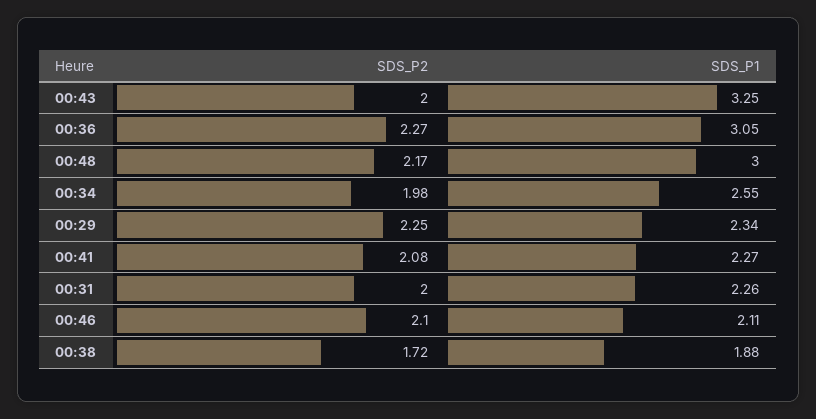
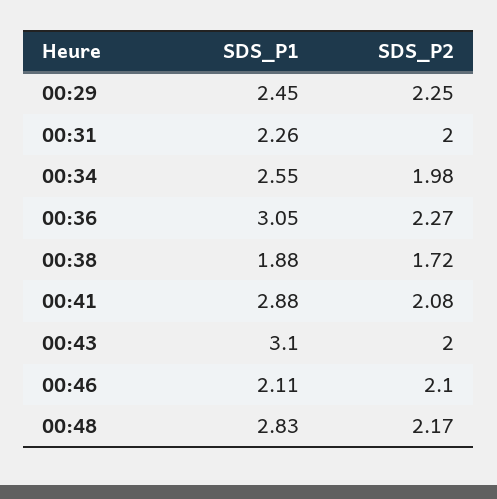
  {
    "SDS_P2": {
      "00:43": 2,
      "00:36": 2.27,
      "00:48": 2.17,
      "00:34": 1.98,
      "00:29": 2.25,
      "00:41": 2.08,
      "00:31": 2,
      "00:46": 2.1,
      "00:38": 1.72
    },
    "SDS_P1": {
-     "00:43": 3.25,
+     "00:43": 3.1,
      "00:36": 3.05,
-     "00:48": 3,
+     "00:48": 2.83,
      "00:34": 2.55,
-     "00:29": 2.34,
+     "00:29": 2.45,
-     "00:41": 2.27,
+     "00:41": 2.88,
      "00:31": 2.26,
      "00:46": 2.11,
      "00:38": 1.88
    }
  }

